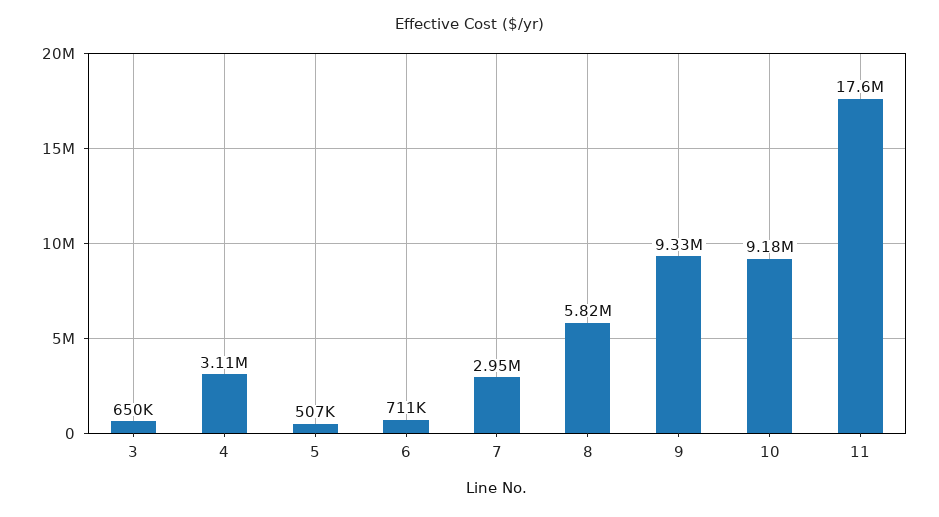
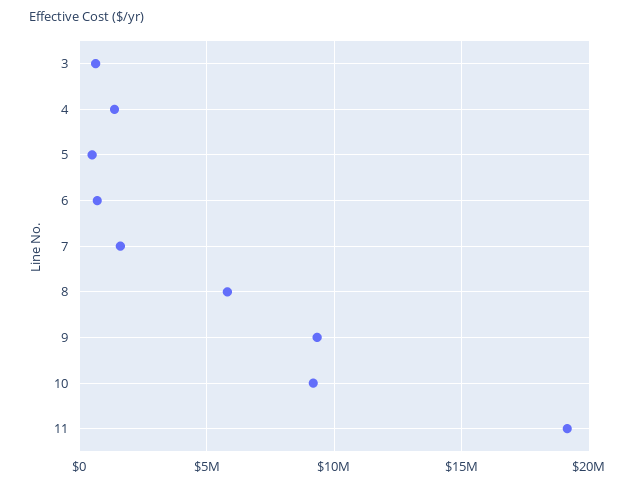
  {
    "3": 650000,
-   "4": 3110000,
+   "4": 1500000,
    "5": 507000,
    "6": 711000,
-   "7": 2950000,
+   "7": 1500000,
    "8": 5820000,
    "9": 9330000,
    "10": 9180000,
-   "11": 17600000
+   "11": 19000000
  }

